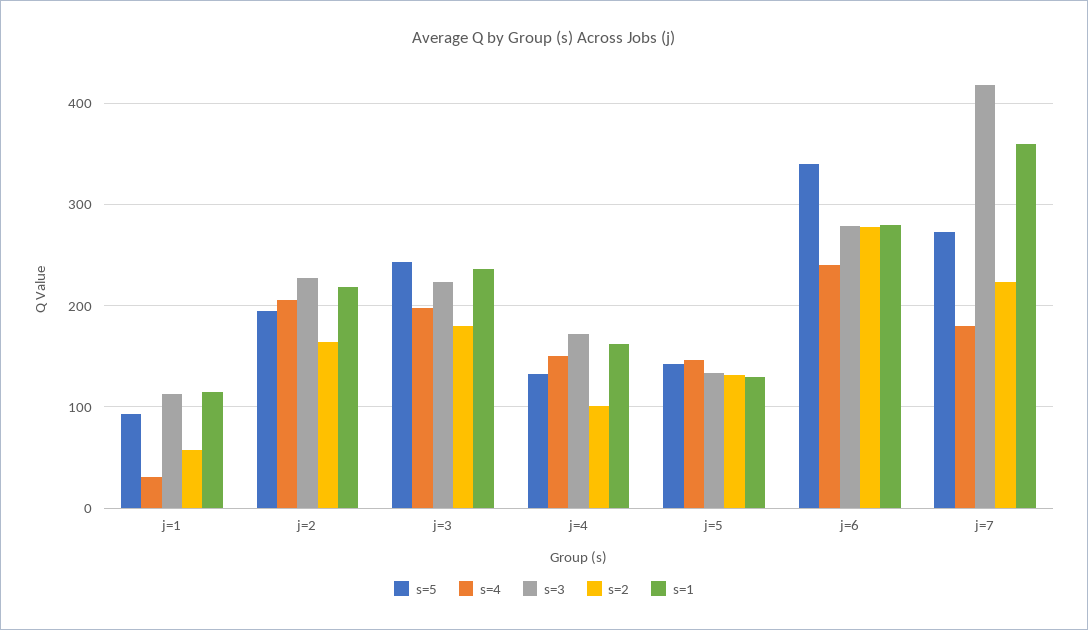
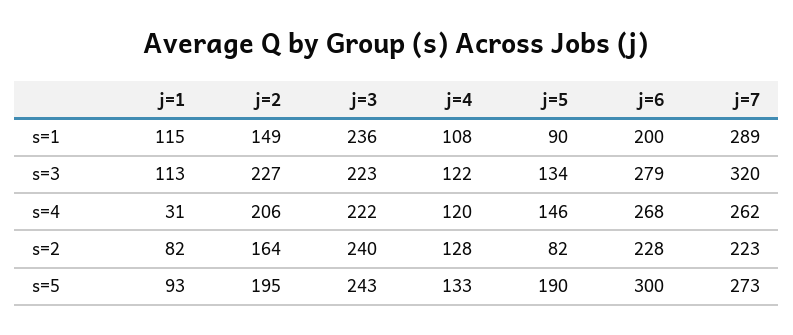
  {
    "s=5": {
      "j=1": 93,
      "j=2": 195,
      "j=3": 243,
      "j=4": 133,
-     "j=5": 140,
+     "j=5": 190,
-     "j=6": 340,
+     "j=6": 300,
      "j=7": 273
    },
    "s=4": {
      "j=1": 31,
      "j=2": 206,
-     "j=3": 200,
+     "j=3": 222,
-     "j=4": 150,
+     "j=4": 120,
      "j=5": 146,
-     "j=6": 240,
+     "j=6": 268,
-     "j=7": 180
+     "j=7": 262
    },
    "s=3": {
      "j=1": 113,
      "j=2": 227,
      "j=3": 223,
-     "j=4": 170,
+     "j=4": 122,
      "j=5": 134,
      "j=6": 279,
-     "j=7": 420
+     "j=7": 320
    },
    "s=2": {
-     "j=1": 60,
+     "j=1": 82,
      "j=2": 164,
-     "j=3": 180,
+     "j=3": 240,
-     "j=4": 100,
+     "j=4": 128,
-     "j=5": 130,
+     "j=5": 82,
-     "j=6": 280,
+     "j=6": 228,
      "j=7": 223
    },
    "s=1": {
      "j=1": 115,
-     "j=2": 220,
+     "j=2": 149,
      "j=3": 236,
-     "j=4": 160,
+     "j=4": 108,
-     "j=5": 130,
+     "j=5": 90,
-     "j=6": 280,
+     "j=6": 200,
-     "j=7": 360
+     "j=7": 289
    }
  }

